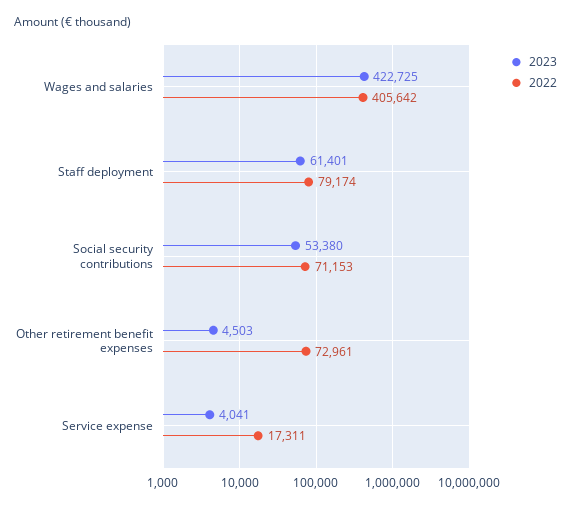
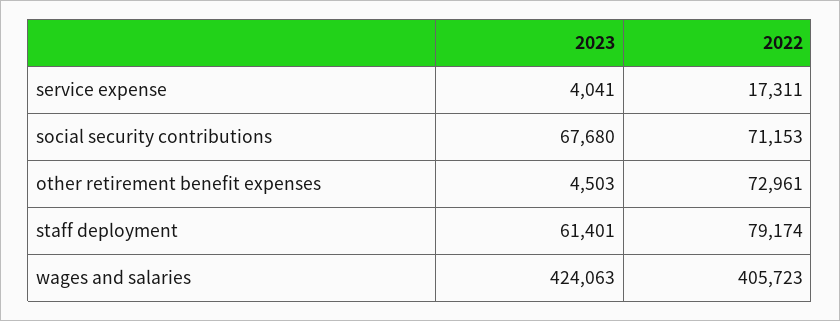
  {
    "2023": {
-     "Wages and salaries": 422725,
+     "Wages and salaries": 424063,
      "Staff deployment": 61401,
-     "Social security contributions": 53380,
+     "Social security contributions": 67680,
      "Other retirement benefit expenses": 4503,
      "Service expense": 4041
    },
    "2022": {
-     "Wages and salaries": 405642,
+     "Wages and salaries": 405723,
      "Staff deployment": 79174,
      "Social security contributions": 71153,
      "Other retirement benefit expenses": 72961,
      "Service expense": 17311
    }
  }

